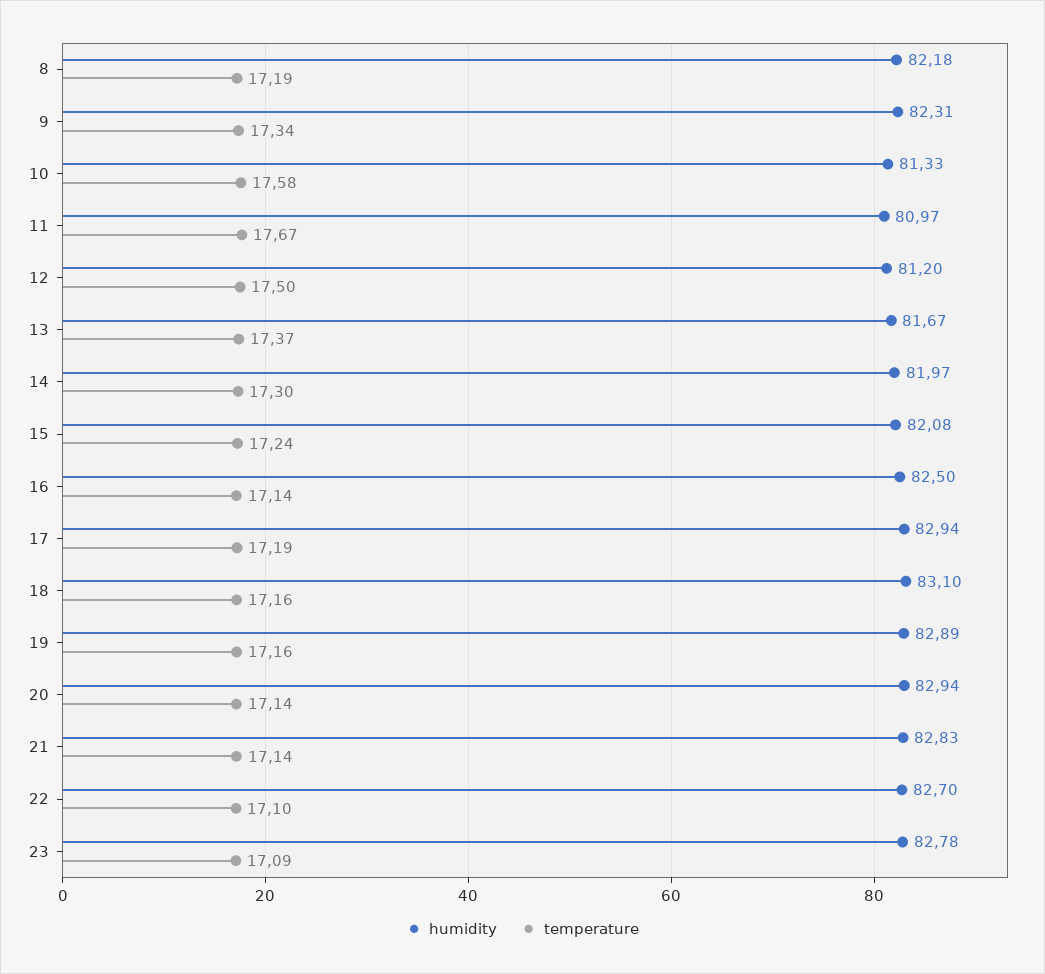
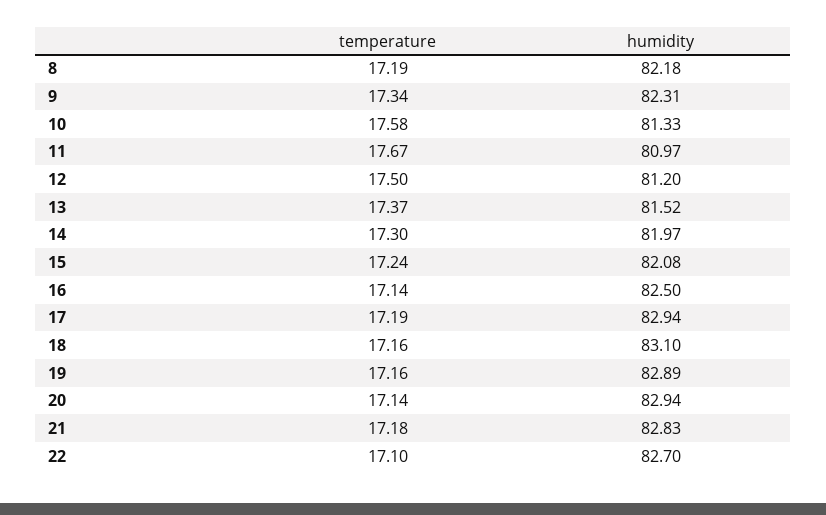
  {
    "humidity": {
      "8": 82.18,
      "9": 82.31,
      "10": 81.33,
      "11": 80.97,
      "12": 81.2,
-     "13": 81.67,
+     "13": 81.52,
      "14": 81.97,
      "15": 82.08,
      "16": 82.5,
      "17": 82.94,
      "18": 83.1,
      "19": 82.89,
      "20": 82.94,
      "21": 82.83,
-     "22": 82.7,
+     "22": 82.7
-     "23": 82.78
    },
    "temperature": {
      "8": 17.19,
      "9": 17.34,
      "10": 17.58,
      "11": 17.67,
      "12": 17.5,
      "13": 17.37,
      "14": 17.3,
      "15": 17.24,
      "16": 17.14,
      "17": 17.19,
      "18": 17.16,
      "19": 17.16,
      "20": 17.14,
-     "21": 17.14,
+     "21": 17.18,
-     "22": 17.1,
+     "22": 17.1
-     "23": 17.09
    }
  }

